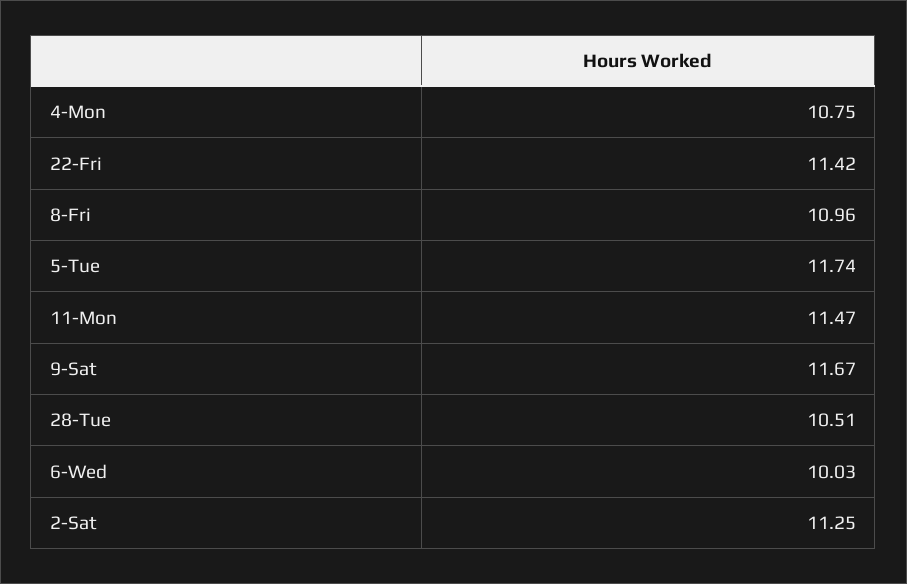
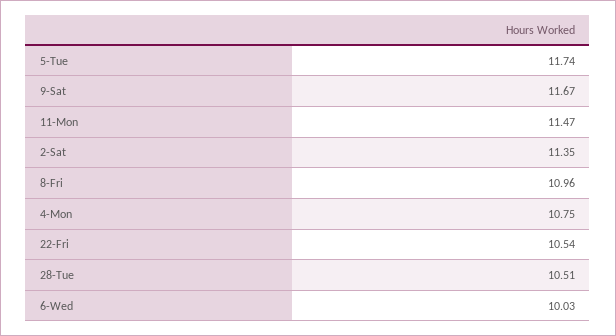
  {
    "4-Mon": 10.75,
-   "22-Fri": 11.42,
+   "22-Fri": 10.54,
    "8-Fri": 10.96,
    "5-Tue": 11.74,
    "11-Mon": 11.47,
    "9-Sat": 11.67,
    "28-Tue": 10.51,
    "6-Wed": 10.03,
-   "2-Sat": 11.25
+   "2-Sat": 11.35
  }

